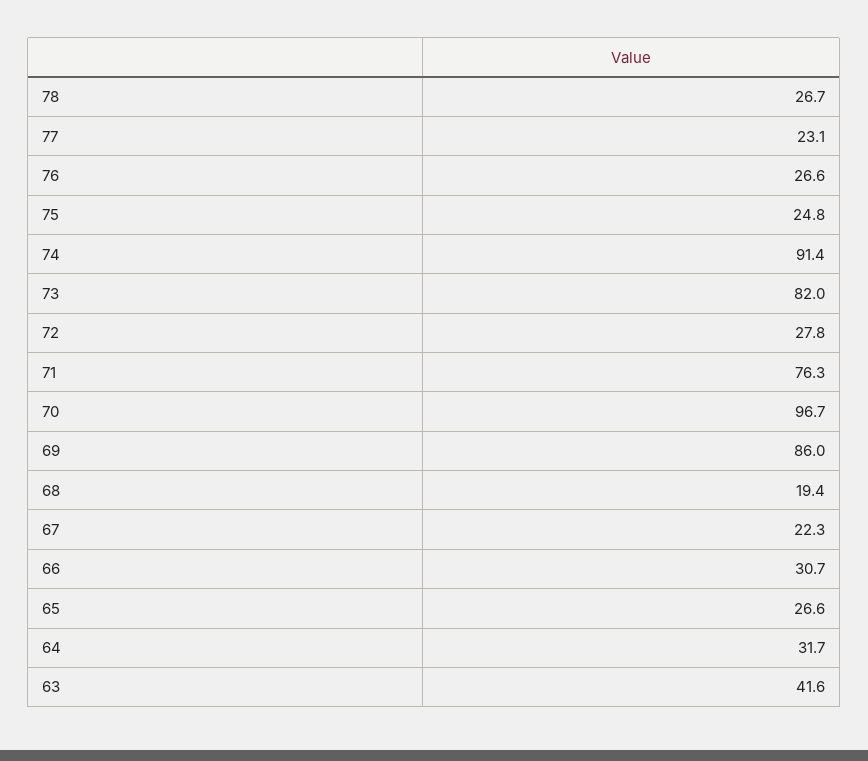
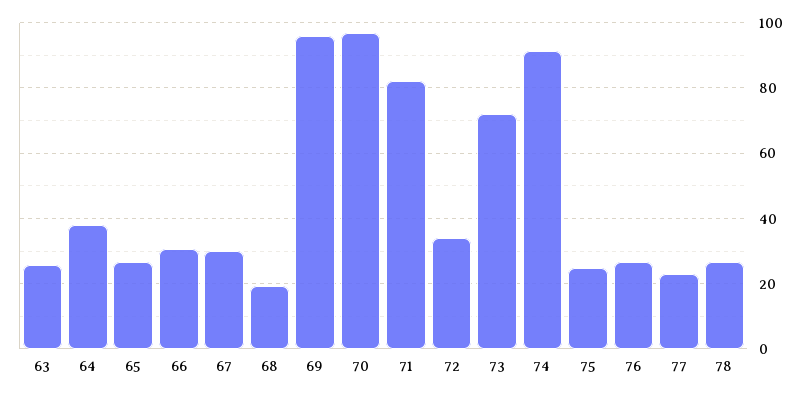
  {
    "78": 26.7,
    "77": 23.1,
    "76": 26.6,
    "75": 24.8,
    "74": 91.4,
-   "73": 82,
+   "73": 72,
-   "72": 27.8,
+   "72": 34,
-   "71": 76.3,
+   "71": 82,
    "70": 96.7,
-   "69": 86,
+   "69": 96,
    "68": 19.4,
-   "67": 22.3,
+   "67": 30,
    "66": 30.7,
    "65": 26.6,
-   "64": 31.7,
+   "64": 38,
-   "63": 41.6
+   "63": 26
  }

